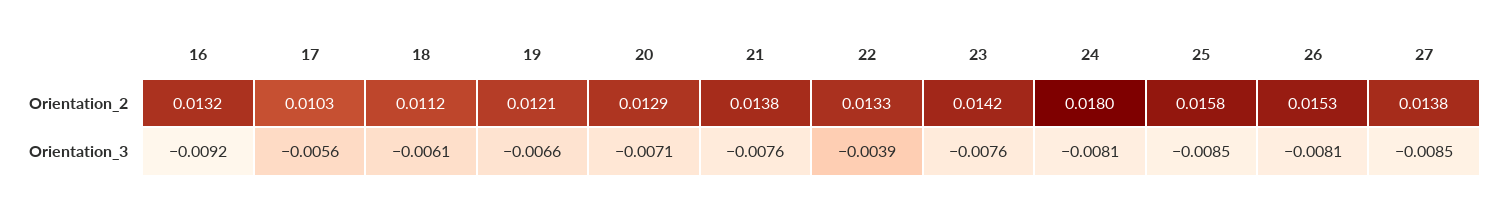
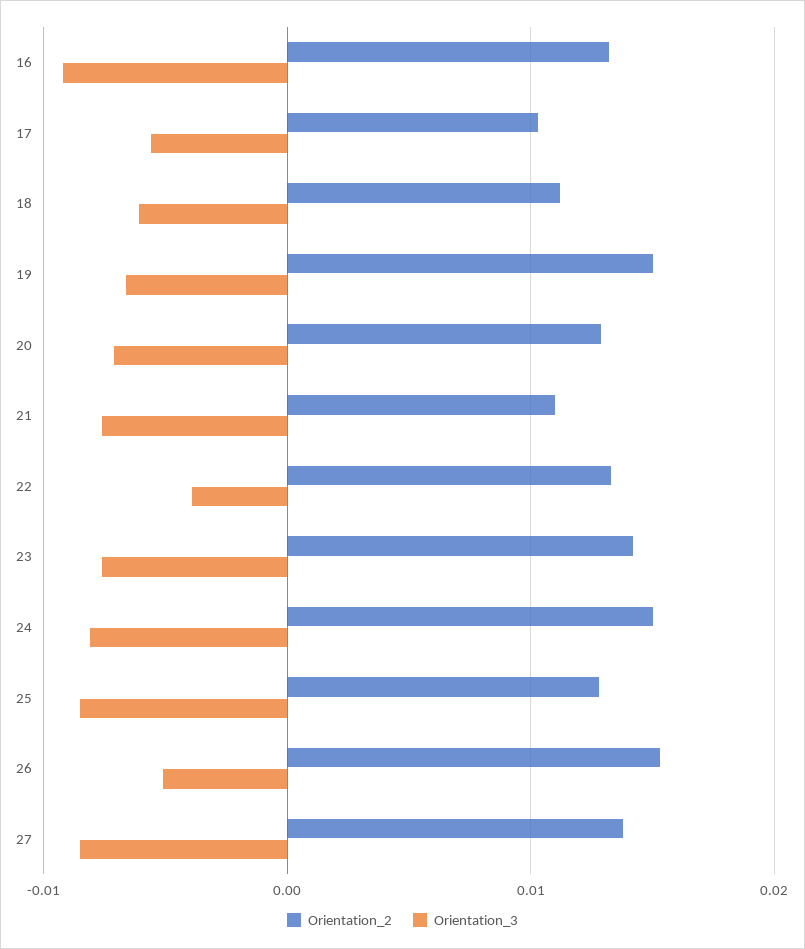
  {
    "Orientation_2": {
      "16": 0.0132,
      "17": 0.0103,
      "18": 0.0112,
-     "19": 0.0121,
+     "19": 0.015,
      "20": 0.0129,
-     "21": 0.0138,
+     "21": 0.011,
      "22": 0.0133,
      "23": 0.0142,
-     "24": 0.018,
+     "24": 0.015,
-     "25": 0.0158,
+     "25": 0.013,
      "26": 0.0153,
      "27": 0.0138
    },
    "Orientation_3": {
      "16": -0.0092,
      "17": -0.0056,
      "18": -0.0061,
      "19": -0.0066,
      "20": -0.0071,
      "21": -0.0076,
      "22": -0.0039,
      "23": -0.0076,
      "24": -0.0081,
      "25": -0.0085,
-     "26": -0.0081,
+     "26": -0.005,
      "27": -0.0085
    }
  }

